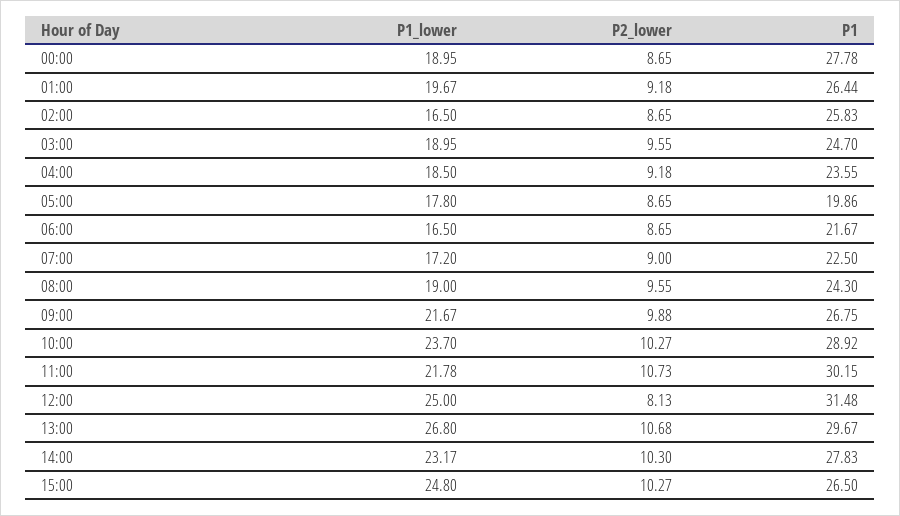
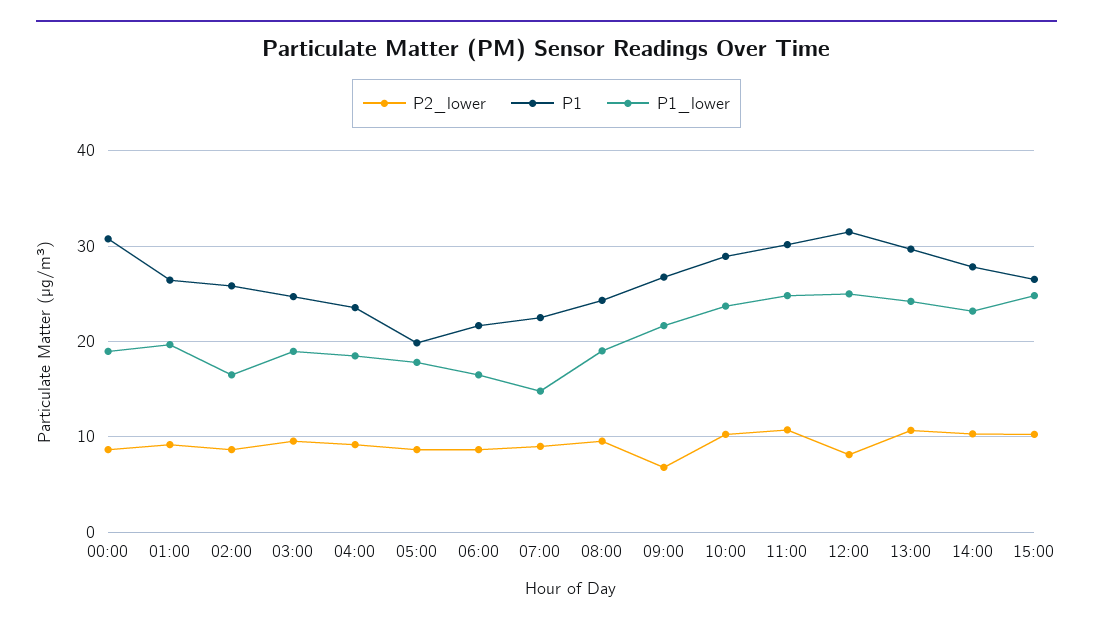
  {
    "P1_lower": {
      "00:00": 18.95,
      "01:00": 19.67,
      "02:00": 16.5,
      "03:00": 18.95,
      "04:00": 18.5,
      "05:00": 17.8,
      "06:00": 16.5,
-     "07:00": 17.2,
+     "07:00": 15,
      "08:00": 19,
      "09:00": 21.67,
      "10:00": 23.7,
-     "11:00": 21.78,
+     "11:00": 25,
      "12:00": 25,
-     "13:00": 26.8,
+     "13:00": 24,
      "14:00": 23.17,
      "15:00": 24.8
    },
    "P2_lower": {
      "00:00": 8.65,
      "01:00": 9.18,
      "02:00": 8.65,
      "03:00": 9.55,
      "04:00": 9.18,
      "05:00": 8.65,
      "06:00": 8.65,
      "07:00": 9,
      "08:00": 9.55,
-     "09:00": 9.88,
+     "09:00": 7,
      "10:00": 10.27,
      "11:00": 10.73,
      "12:00": 8.13,
      "13:00": 10.68,
      "14:00": 10.3,
      "15:00": 10.27
    },
    "P1": {
-     "00:00": 27.78,
+     "00:00": 31,
      "01:00": 26.44,
      "02:00": 25.83,
      "03:00": 24.7,
      "04:00": 23.55,
      "05:00": 19.86,
      "06:00": 21.67,
      "07:00": 22.5,
      "08:00": 24.3,
      "09:00": 26.75,
      "10:00": 28.92,
      "11:00": 30.15,
      "12:00": 31.48,
      "13:00": 29.67,
      "14:00": 27.83,
      "15:00": 26.5
    }
  }

